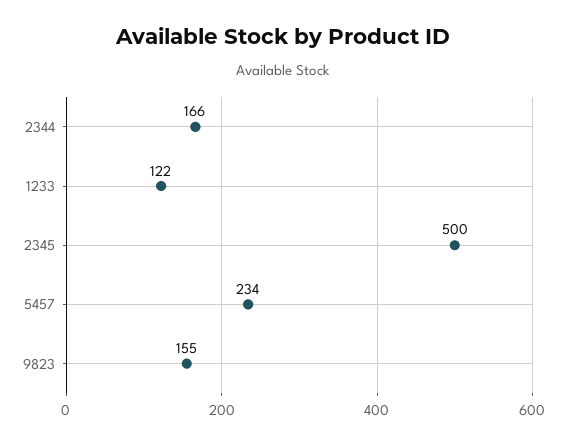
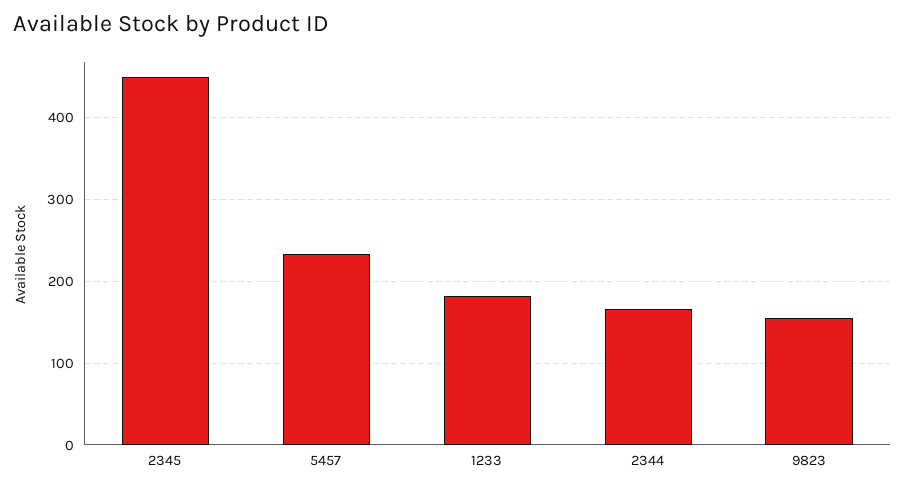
  {
    "2344": 166,
-   "1233": 122,
+   "1233": 180,
-   "2345": 500,
+   "2345": 450,
    "5457": 234,
    "9823": 155
  }

